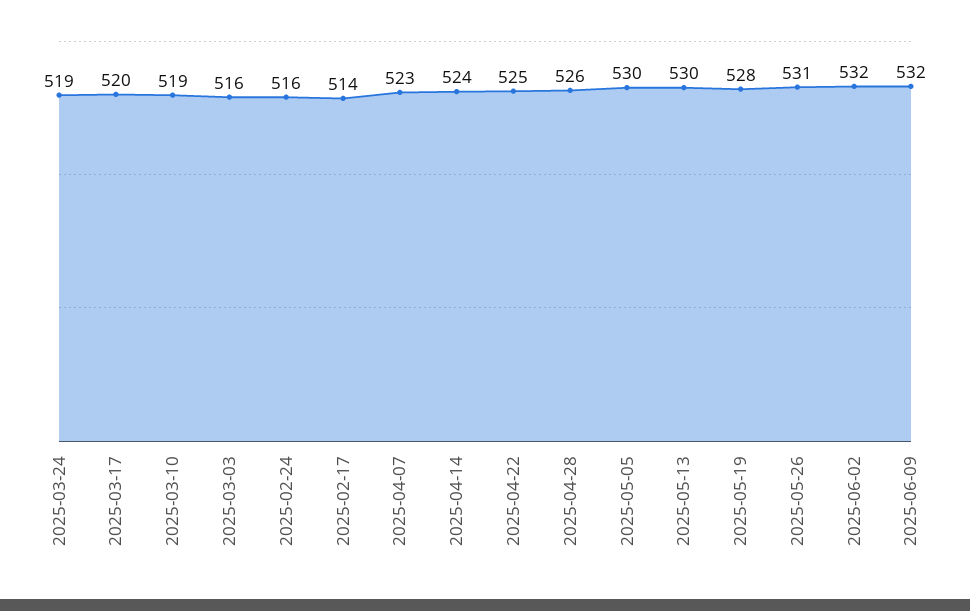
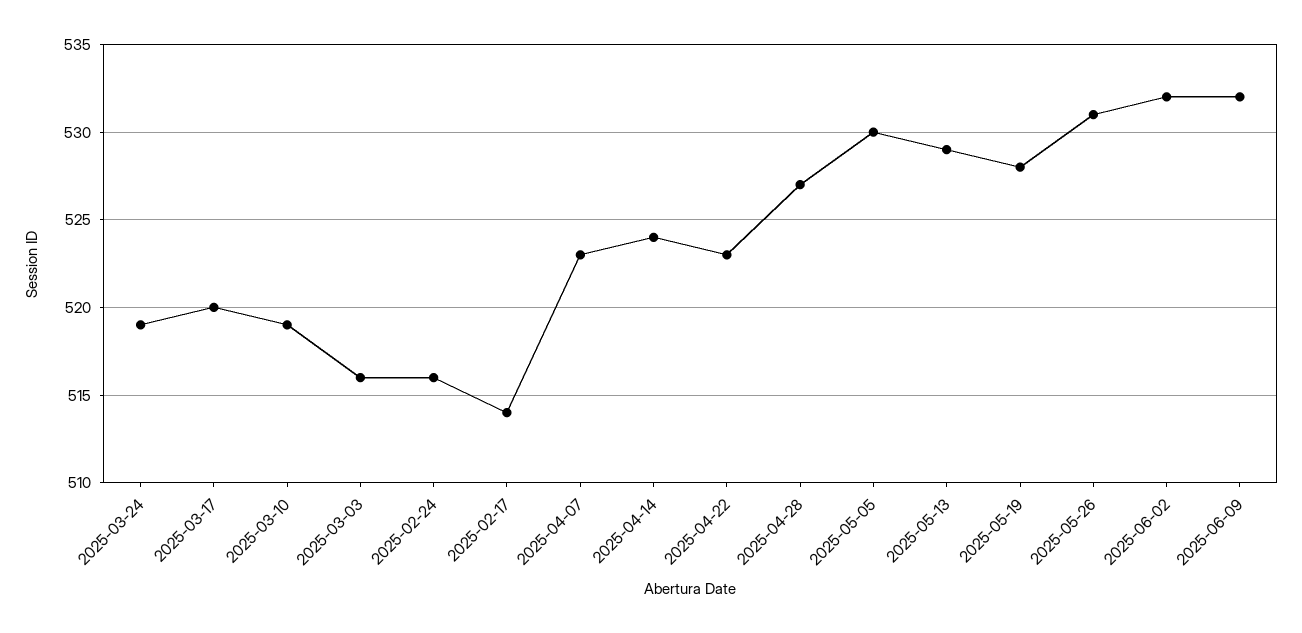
  {
    "2025-03-24": 519,
    "2025-03-17": 520,
    "2025-03-10": 519,
    "2025-03-03": 516,
    "2025-02-24": 516,
    "2025-02-17": 514,
    "2025-04-07": 523,
    "2025-04-14": 524,
-   "2025-04-22": 525,
+   "2025-04-22": 523,
-   "2025-04-28": 526,
+   "2025-04-28": 527,
    "2025-05-05": 530,
-   "2025-05-13": 530,
+   "2025-05-13": 529,
    "2025-05-19": 528,
    "2025-05-26": 531,
    "2025-06-02": 532,
    "2025-06-09": 532
  }

